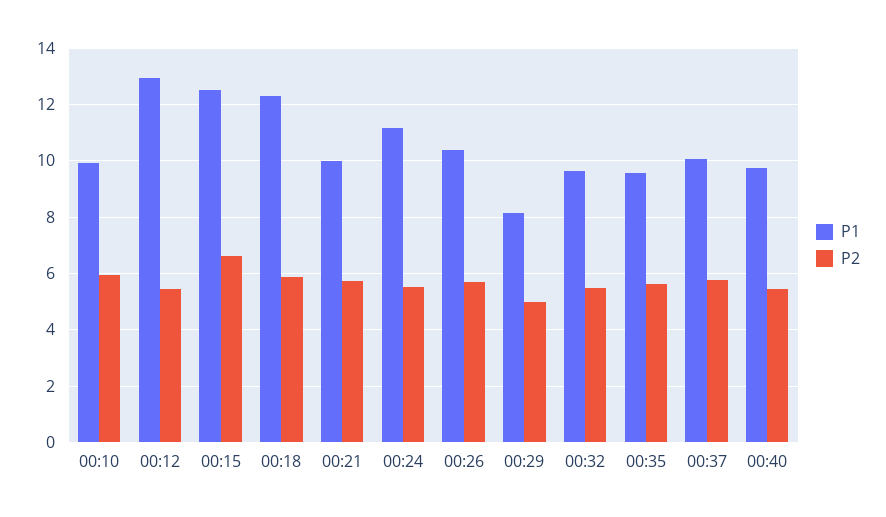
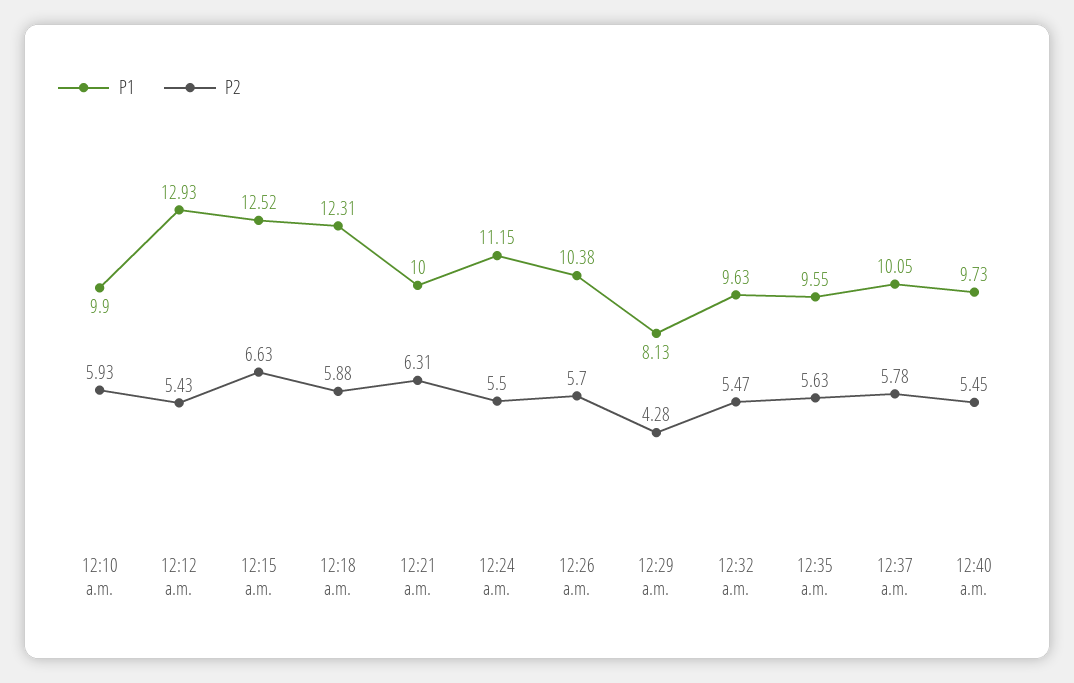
  {
    "P1": {
      "00:10": 9.9,
      "00:12": 12.93,
      "00:15": 12.52,
      "00:18": 12.31,
      "00:21": 10,
      "00:24": 11.15,
      "00:26": 10.38,
      "00:29": 8.13,
      "00:32": 9.63,
      "00:35": 9.55,
      "00:37": 10.05,
      "00:40": 9.73
    },
    "P2": {
      "00:10": 5.93,
      "00:12": 5.43,
      "00:15": 6.63,
      "00:18": 5.88,
-     "00:21": 5.75,
+     "00:21": 6.31,
      "00:24": 5.5,
      "00:26": 5.7,
-     "00:29": 5,
+     "00:29": 4.28,
      "00:32": 5.47,
      "00:35": 5.63,
      "00:37": 5.78,
      "00:40": 5.45
    }
  }

